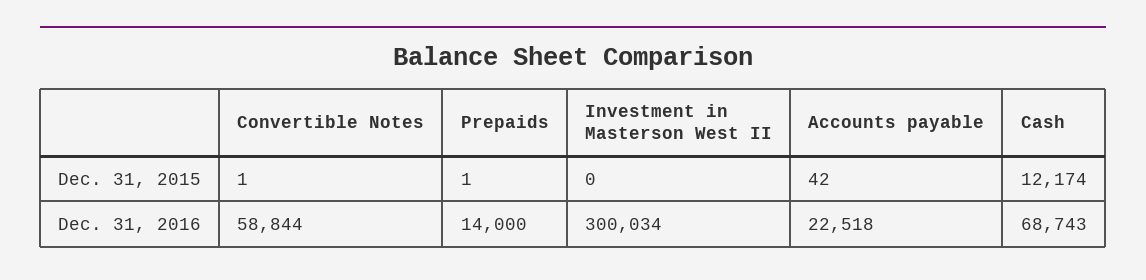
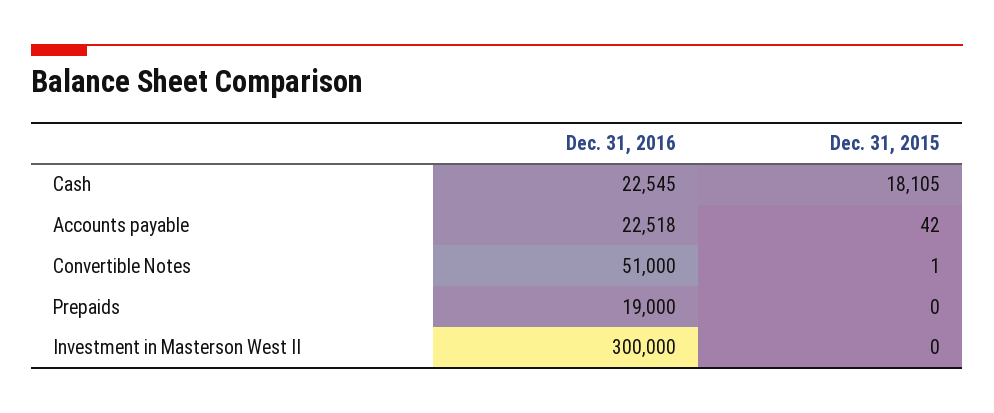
  {
    "Convertible Notes": {
      "Dec. 31, 2015": 1,
-     "Dec. 31, 2016": 58844
+     "Dec. 31, 2016": 51000
    },
    "Prepaids": {
-     "Dec. 31, 2015": 1,
+     "Dec. 31, 2015": 0,
-     "Dec. 31, 2016": 14000
+     "Dec. 31, 2016": 19000
    },
    "Investment in Masterson West II": {
      "Dec. 31, 2015": 0,
-     "Dec. 31, 2016": 300034
+     "Dec. 31, 2016": 300000
    },
    "Accounts payable": {
      "Dec. 31, 2015": 42,
      "Dec. 31, 2016": 22518
    },
    "Cash": {
-     "Dec. 31, 2015": 12174,
+     "Dec. 31, 2015": 18105,
-     "Dec. 31, 2016": 68743
+     "Dec. 31, 2016": 22545
    }
  }

